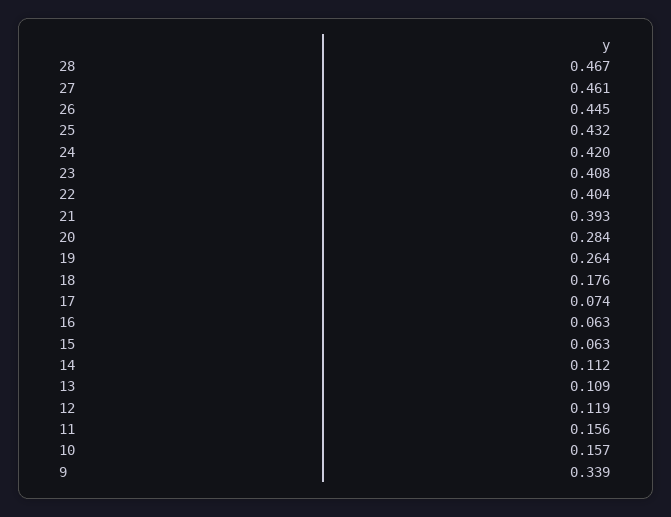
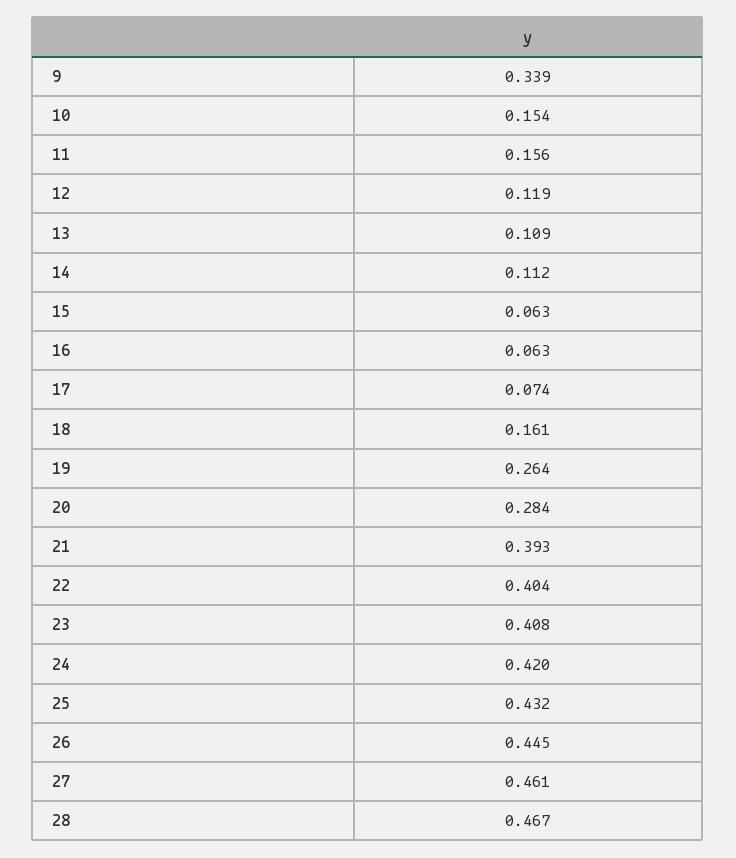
  {
    "28": 0.467,
    "27": 0.461,
    "26": 0.445,
    "25": 0.432,
    "24": 0.42,
    "23": 0.408,
    "22": 0.404,
    "21": 0.393,
    "20": 0.284,
    "19": 0.264,
-   "18": 0.176,
+   "18": 0.161,
    "17": 0.074,
    "16": 0.063,
    "15": 0.063,
    "14": 0.112,
    "13": 0.109,
    "12": 0.119,
    "11": 0.156,
-   "10": 0.157,
+   "10": 0.154,
    "9": 0.339
  }

